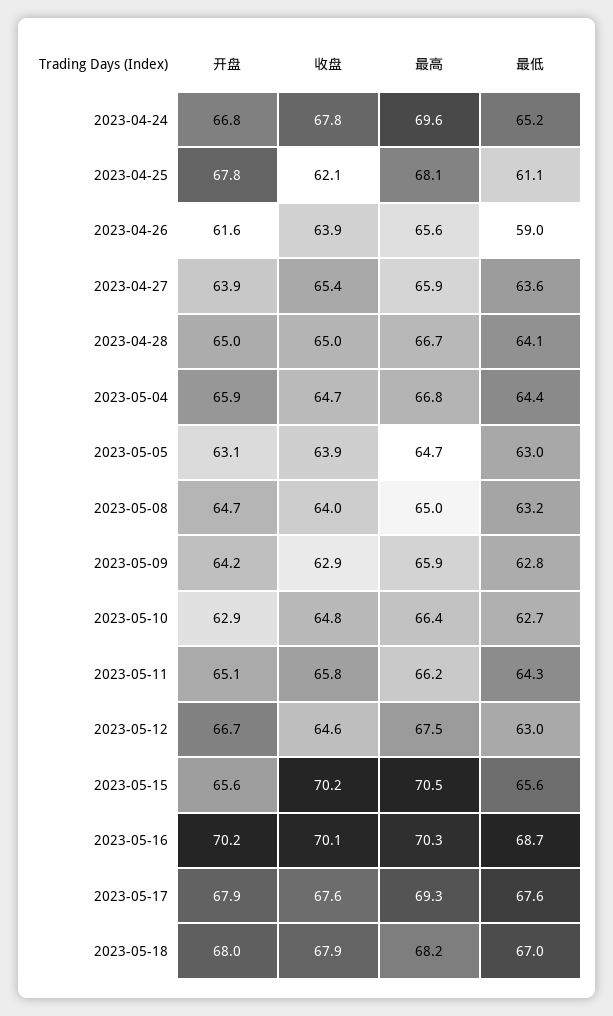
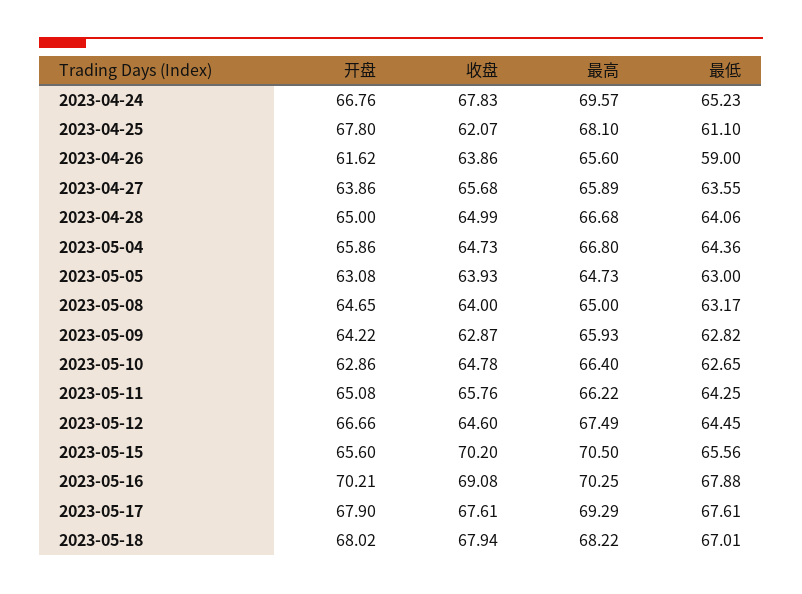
  {
    "开盘": {
      "2023-04-24": 66.76,
      "2023-04-25": 67.8,
      "2023-04-26": 61.62,
      "2023-04-27": 63.86,
      "2023-04-28": 65,
      "2023-05-04": 65.86,
      "2023-05-05": 63.08,
      "2023-05-08": 64.65,
      "2023-05-09": 64.22,
      "2023-05-10": 62.86,
      "2023-05-11": 65.08,
      "2023-05-12": 66.66,
      "2023-05-15": 65.6,
      "2023-05-16": 70.21,
      "2023-05-17": 67.9,
      "2023-05-18": 68.02
    },
    "收盘": {
      "2023-04-24": 67.83,
      "2023-04-25": 62.07,
      "2023-04-26": 63.86,
-     "2023-04-27": 65.4,
+     "2023-04-27": 65.68,
      "2023-04-28": 64.99,
      "2023-05-04": 64.73,
      "2023-05-05": 63.93,
      "2023-05-08": 64,
      "2023-05-09": 62.87,
      "2023-05-10": 64.78,
      "2023-05-11": 65.76,
      "2023-05-12": 64.6,
      "2023-05-15": 70.2,
-     "2023-05-16": 70.1,
+     "2023-05-16": 69.08,
      "2023-05-17": 67.61,
      "2023-05-18": 67.94
    },
    "最高": {
      "2023-04-24": 69.57,
      "2023-04-25": 68.1,
      "2023-04-26": 65.6,
      "2023-04-27": 65.89,
      "2023-04-28": 66.68,
      "2023-05-04": 66.8,
      "2023-05-05": 64.73,
      "2023-05-08": 65,
      "2023-05-09": 65.93,
      "2023-05-10": 66.4,
      "2023-05-11": 66.22,
      "2023-05-12": 67.49,
      "2023-05-15": 70.5,
      "2023-05-16": 70.25,
      "2023-05-17": 69.29,
      "2023-05-18": 68.22
    },
    "最低": {
      "2023-04-24": 65.23,
      "2023-04-25": 61.1,
      "2023-04-26": 59,
      "2023-04-27": 63.55,
      "2023-04-28": 64.06,
      "2023-05-04": 64.36,
      "2023-05-05": 63,
      "2023-05-08": 63.17,
      "2023-05-09": 62.82,
      "2023-05-10": 62.65,
      "2023-05-11": 64.25,
-     "2023-05-12": 63,
+     "2023-05-12": 64.45,
      "2023-05-15": 65.56,
-     "2023-05-16": 68.7,
+     "2023-05-16": 67.88,
      "2023-05-17": 67.61,
      "2023-05-18": 67.01
    }
  }

